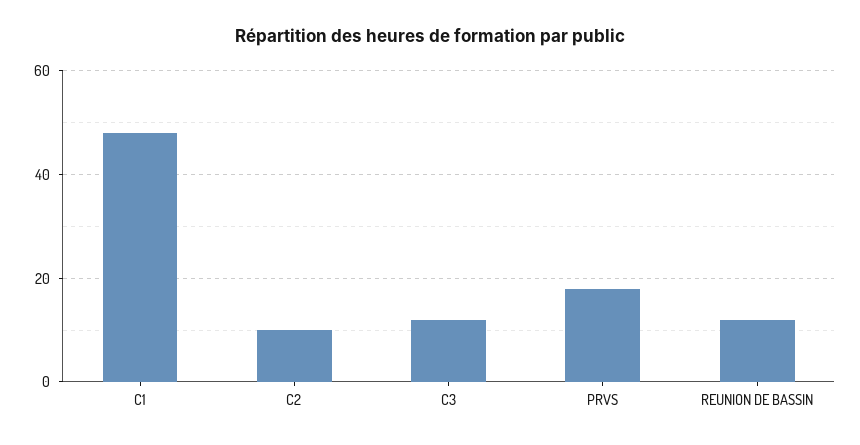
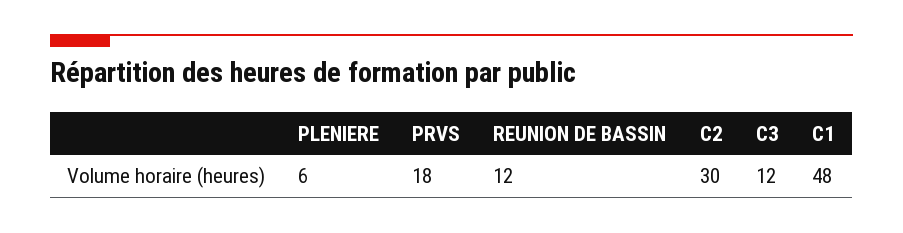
  {
    "C1": 48,
-   "C2": 10,
+   "C2": 30,
    "C3": 12,
    "PRVS": 18,
-   "REUNION DE BASSIN": 12
+   "REUNION DE BASSIN": 12,
+   "PLENIERE": 6
  }

